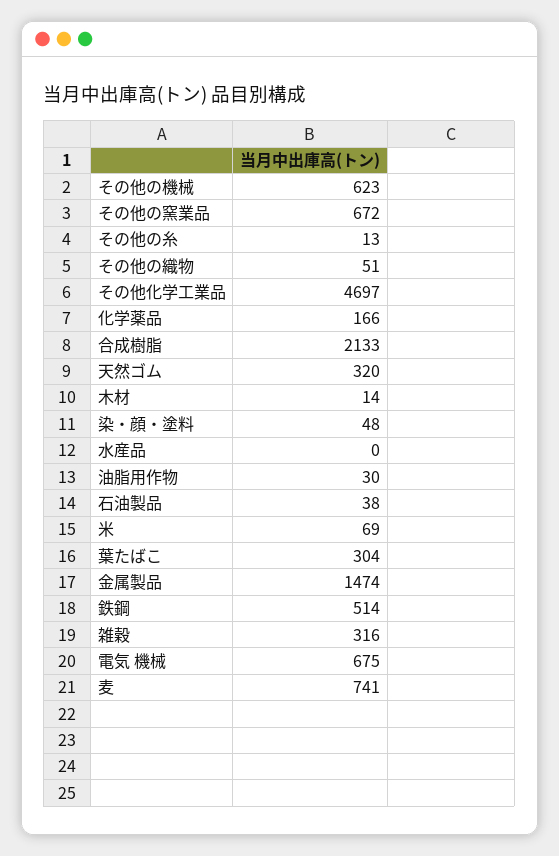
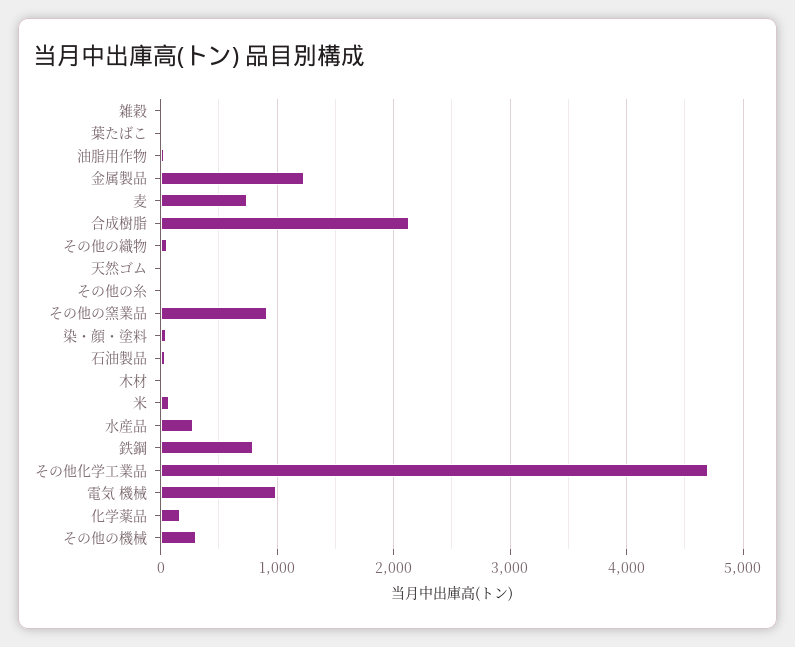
  {
-   "その他の機械": 623,
+   "その他の機械": 300,
-   "その他の窯業品": 672,
+   "その他の窯業品": 900,
    "その他の糸": 13,
    "その他の織物": 51,
    "その他化学工業品": 4697,
    "化学薬品": 166,
    "合成樹脂": 2133,
-   "天然ゴム": 320,
+   "天然ゴム": 0,
    "木材": 14,
    "染・顔・塗料": 48,
-   "水産品": 0,
+   "水産品": 300,
    "油脂用作物": 30,
    "石油製品": 38,
    "米": 69,
-   "葉たばこ": 304,
+   "葉たばこ": 0,
-   "金属製品": 1474,
+   "金属製品": 1200,
-   "鉄鋼": 514,
+   "鉄鋼": 800,
-   "雑穀": 316,
+   "雑穀": 0,
-   "電気 機械": 675,
+   "電気 機械": 1000,
    "麦": 741
  }

